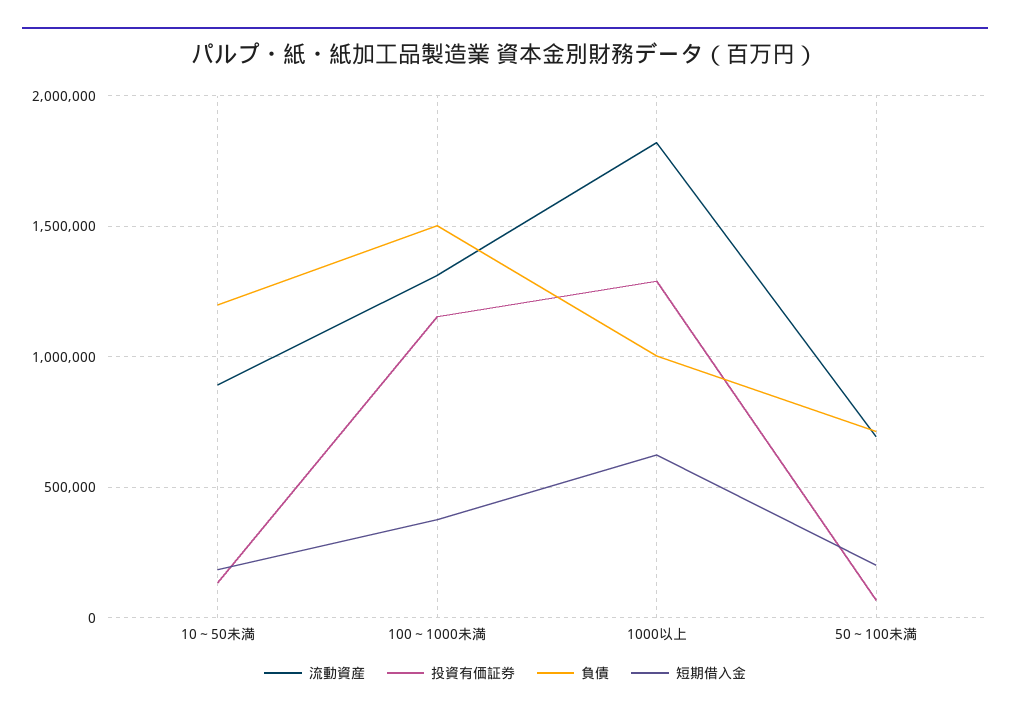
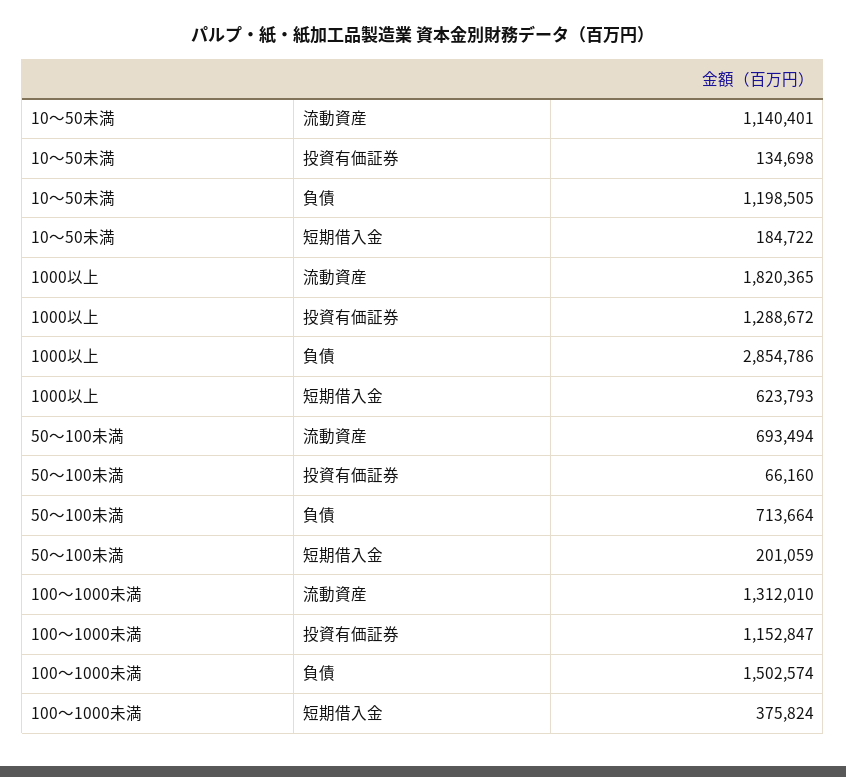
  {
    "流動資産": {
-     "10～50未満": 900000,
+     "10～50未満": 1140401,
      "100～1000未満": 1312010,
      "1000以上": 1820365,
      "50～100未満": 693494
    },
    "投資有価証券": {
      "10～50未満": 134698,
      "100～1000未満": 1152847,
      "1000以上": 1288672,
      "50～100未満": 66160
    },
    "負債": {
      "10～50未満": 1198505,
      "100～1000未満": 1502574,
-     "1000以上": 1000000,
+     "1000以上": 2854786,
      "50～100未満": 713664
    },
    "短期借入金": {
      "10～50未満": 184722,
      "100～1000未満": 375824,
      "1000以上": 623793,
      "50～100未満": 201059
    }
  }

